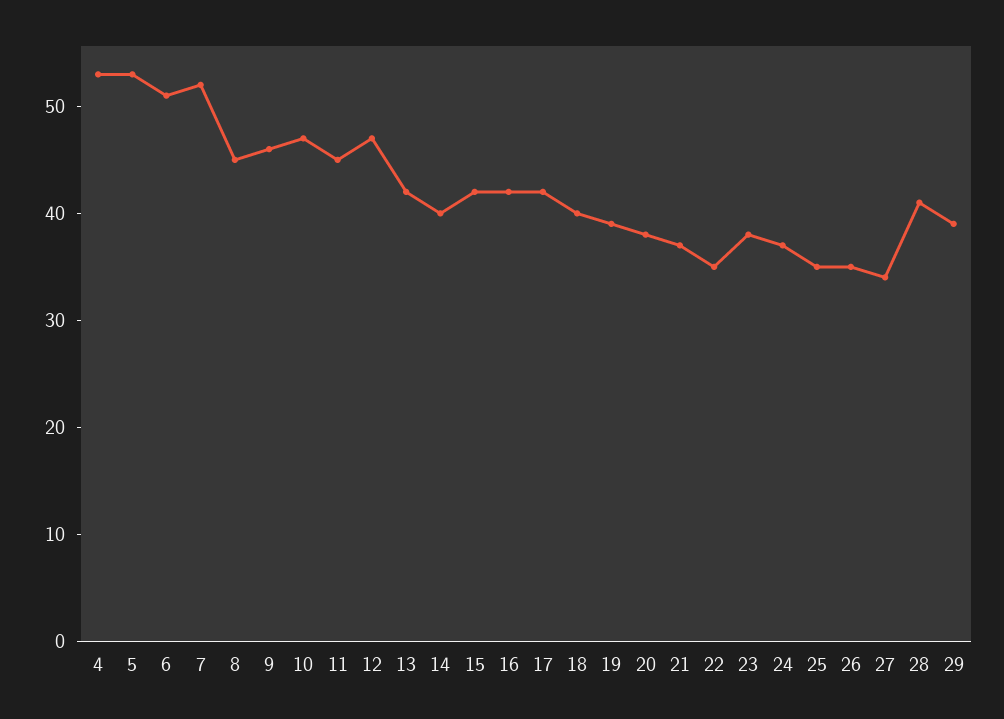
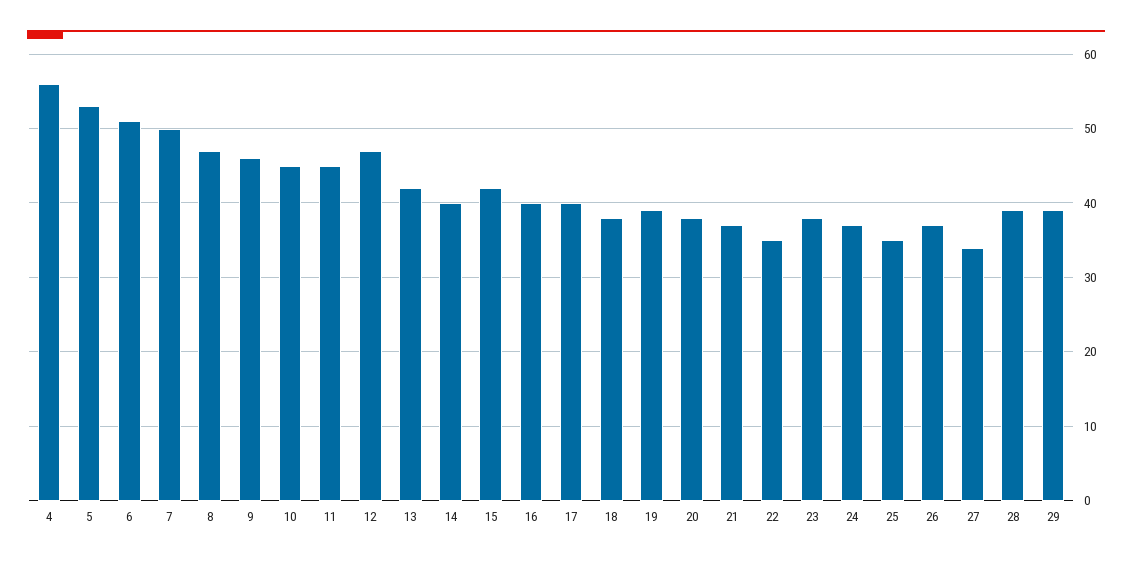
  {
-   "4": 53,
+   "4": 56,
    "5": 53,
    "6": 51,
-   "7": 52,
+   "7": 50,
-   "8": 45,
+   "8": 47,
    "9": 46,
-   "10": 47,
+   "10": 45,
    "11": 45,
    "12": 47,
    "13": 42,
    "14": 40,
    "15": 42,
-   "16": 42,
+   "16": 40,
-   "17": 42,
+   "17": 40,
-   "18": 40,
+   "18": 38,
    "19": 39,
    "20": 38,
    "21": 37,
    "22": 35,
    "23": 38,
    "24": 37,
    "25": 35,
-   "26": 35,
+   "26": 37,
    "27": 34,
-   "28": 41,
+   "28": 39,
    "29": 39
  }

